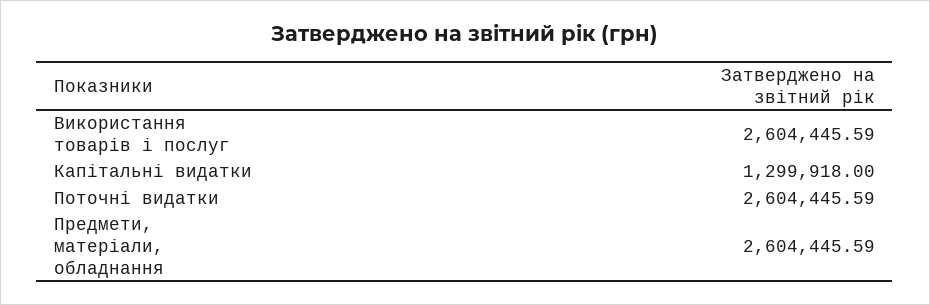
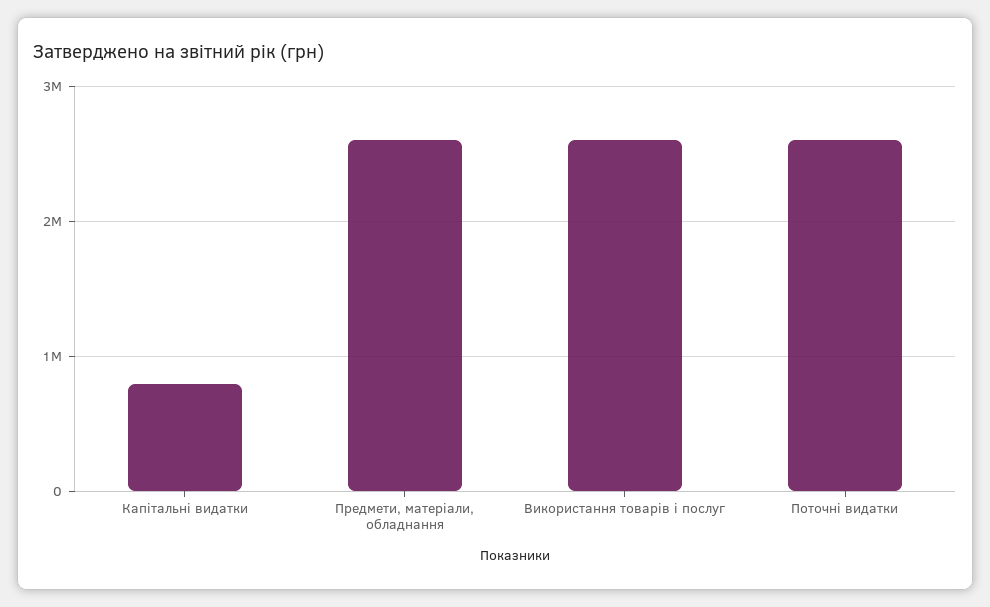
  {
    "Використання товарів і послуг": 2604445.59,
-   "Капітальні видатки": 1299918,
+   "Капітальні видатки": 800000,
    "Поточні видатки": 2604445.59,
    "Предмети, матеріали, обладнання": 2604445.59
  }

